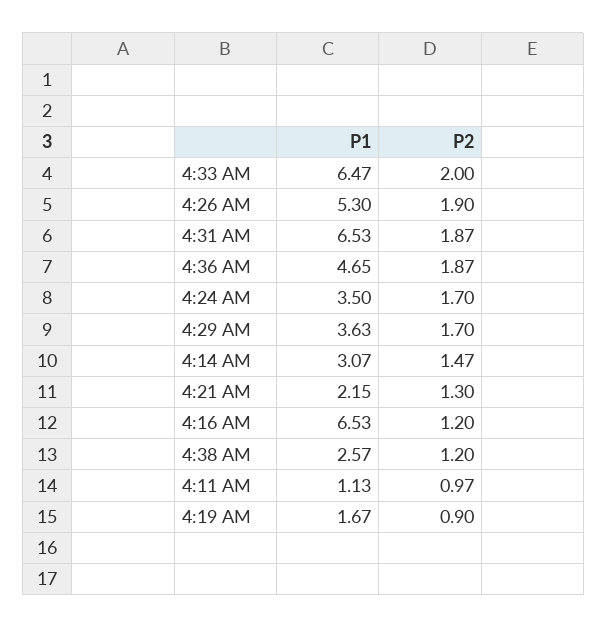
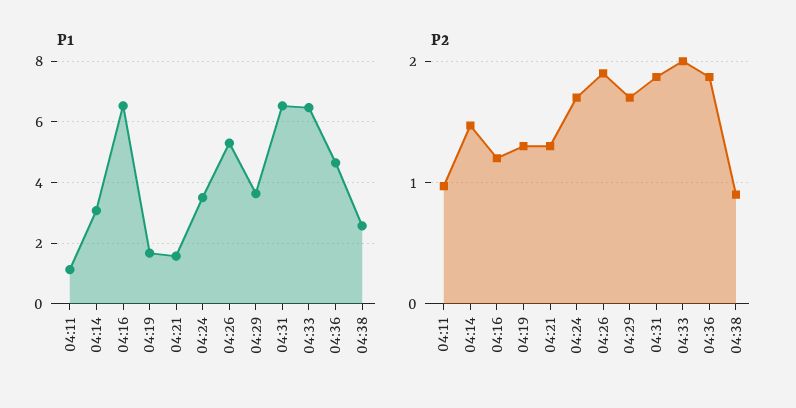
  {
    "P1": {
      "4:33 AM": 6.47,
      "4:26 AM": 5.3,
      "4:31 AM": 6.53,
      "4:36 AM": 4.65,
      "4:24 AM": 3.5,
      "4:29 AM": 3.63,
      "4:14 AM": 3.07,
-     "4:21 AM": 2.15,
+     "4:21 AM": 1.6,
      "4:16 AM": 6.53,
      "4:38 AM": 2.57,
      "4:11 AM": 1.13,
      "4:19 AM": 1.67
    },
    "P2": {
      "4:33 AM": 2,
      "4:26 AM": 1.9,
      "4:31 AM": 1.87,
      "4:36 AM": 1.87,
      "4:24 AM": 1.7,
      "4:29 AM": 1.7,
      "4:14 AM": 1.47,
      "4:21 AM": 1.3,
      "4:16 AM": 1.2,
-     "4:38 AM": 1.2,
+     "4:38 AM": 0.9,
      "4:11 AM": 0.97,
-     "4:19 AM": 0.9
+     "4:19 AM": 1.3
    }
  }

